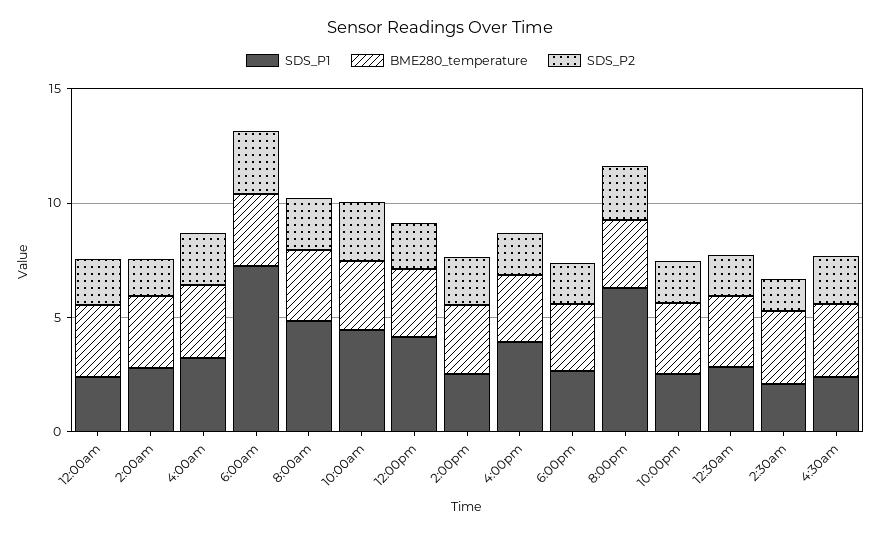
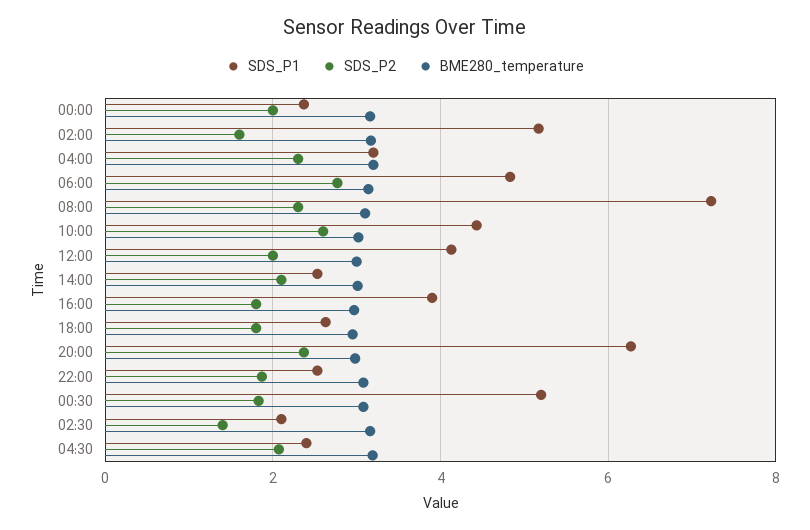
  {
    "SDS_P1": {
      "12:00am": 2.4,
-     "2:00am": 3,
+     "2:00am": 5.2,
      "4:00am": 3.2,
-     "6:00am": 7,
+     "6:00am": 4.8,
-     "8:00am": 5,
+     "8:00am": 7.2,
      "10:00am": 4.4,
      "12:00pm": 4.2,
      "2:00pm": 2.6,
      "4:00pm": 4,
      "6:00pm": 2.6,
      "8:00pm": 6.2,
      "10:00pm": 2.6,
-     "12:30am": 3,
+     "12:30am": 5.2,
      "2:30am": 2.2,
      "4:30am": 2.4
    },
    "BME280_temperature": {
      "12:00am": 3.2,
      "2:00am": 3.2,
      "4:00am": 3.2,
      "6:00am": 3.2,
      "8:00am": 3.2,
      "10:00am": 3,
      "12:00pm": 3,
      "2:00pm": 3,
      "4:00pm": 3,
      "6:00pm": 3,
      "8:00pm": 3,
      "10:00pm": 3,
      "12:30am": 3,
      "2:30am": 3.2,
      "4:30am": 3.2
    },
    "SDS_P2": {
      "12:00am": 2,
      "2:00am": 1.6,
      "4:00am": 2.4,
      "6:00am": 2.8,
      "8:00am": 2.4,
      "10:00am": 2.6,
      "12:00pm": 2,
      "2:00pm": 2.2,
      "4:00pm": 1.8,
      "6:00pm": 1.8,
      "8:00pm": 2.4,
      "10:00pm": 1.8,
      "12:30am": 1.8,
      "2:30am": 1.4,
      "4:30am": 2
    }
  }

